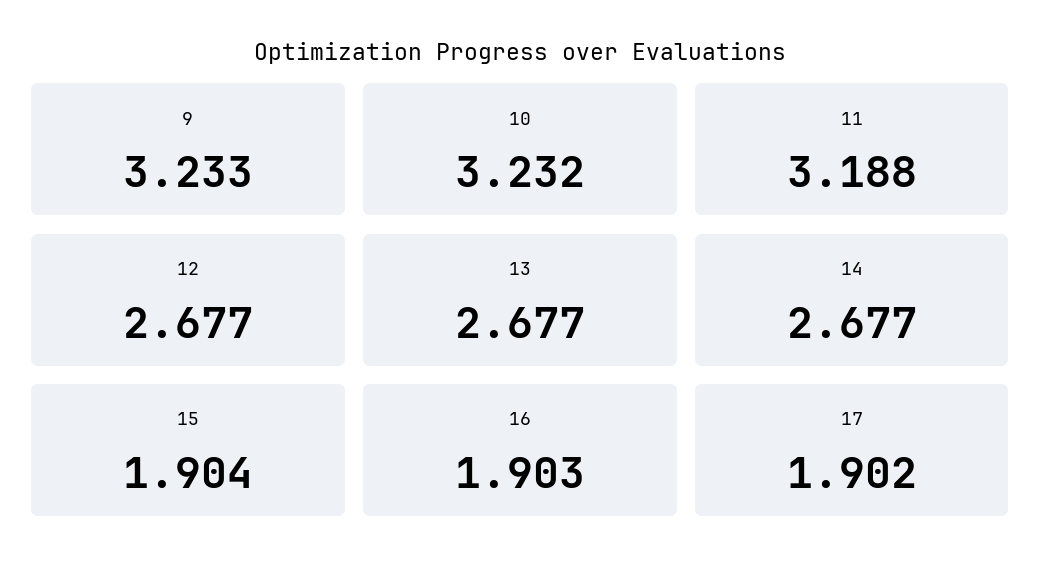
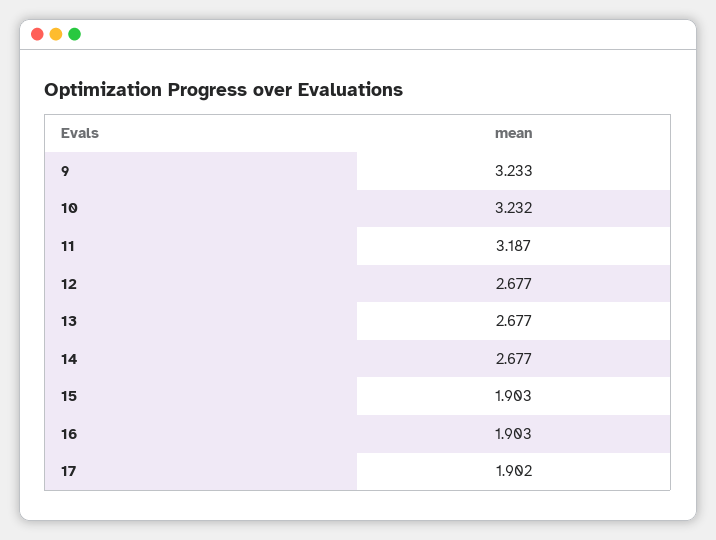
  {
    "9": 3.233,
    "10": 3.232,
-   "11": 3.188,
+   "11": 3.187,
    "12": 2.677,
    "13": 2.677,
    "14": 2.677,
-   "15": 1.904,
+   "15": 1.903,
    "16": 1.903,
    "17": 1.902
  }

